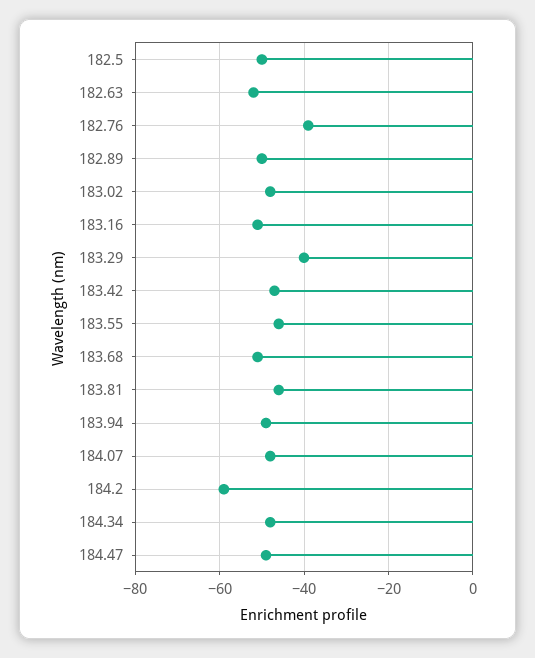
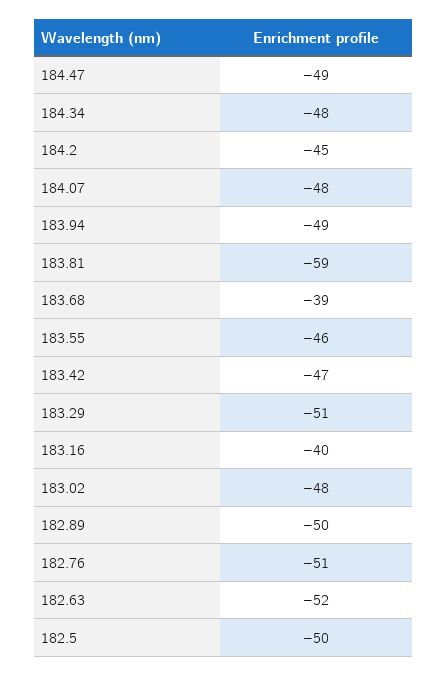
  {
    "182.5": -50,
    "182.63": -52,
-   "182.76": -40,
+   "182.76": -51,
    "182.89": -50,
    "183.02": -48,
-   "183.16": -50,
+   "183.16": -40,
-   "183.29": -40,
+   "183.29": -51,
    "183.42": -47,
    "183.55": -46,
-   "183.68": -50,
+   "183.68": -39,
-   "183.81": -45,
+   "183.81": -59,
    "183.94": -49,
    "184.07": -48,
-   "184.2": -60,
+   "184.2": -45,
    "184.34": -48,
    "184.47": -49
  }

